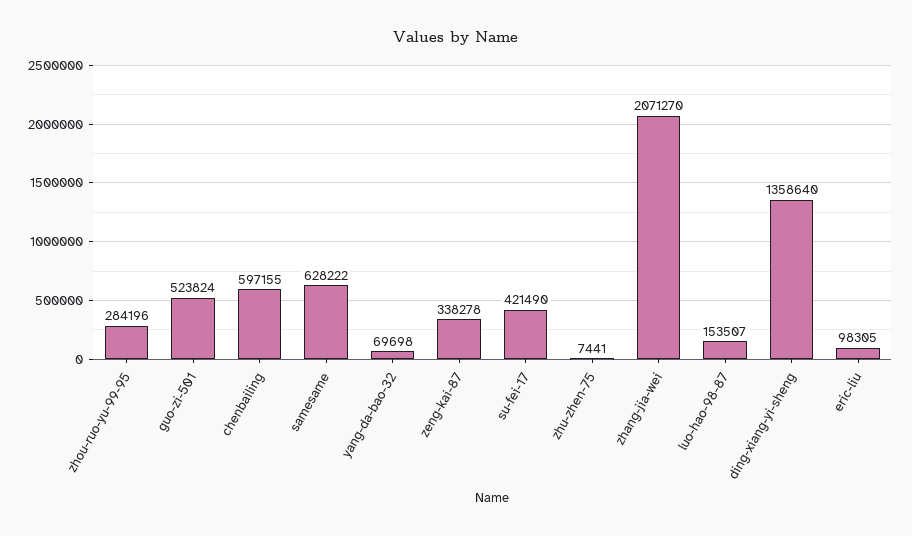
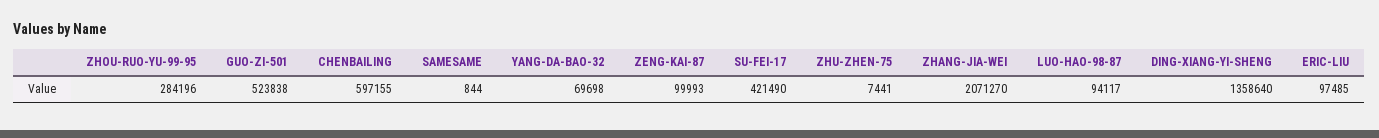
  {
    "zhou-ruo-yu-99-95": 284196,
-   "guo-zi-501": 523824,
+   "guo-zi-501": 523838,
    "chenbailing": 597155,
-   "samesame": 628222,
+   "samesame": 844,
    "yang-da-bao-32": 69698,
-   "zeng-kai-87": 338278,
+   "zeng-kai-87": 99993,
    "su-fei-17": 421490,
    "zhu-zhen-75": 7441,
    "zhang-jia-wei": 2071270,
-   "luo-hao-98-87": 153507,
+   "luo-hao-98-87": 94117,
    "ding-xiang-yi-sheng": 1358640,
-   "eric-liu": 98305
+   "eric-liu": 97485
  }

